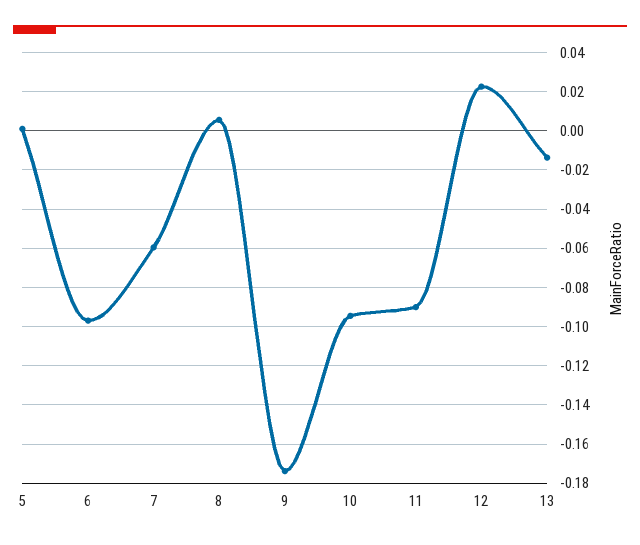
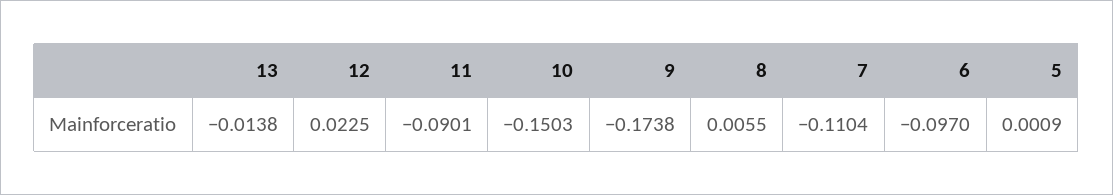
  {
    "5": 0.0009,
    "6": -0.097,
-   "7": -0.06,
+   "7": -0.1104,
    "8": 0.0055,
    "9": -0.1738,
-   "10": -0.095,
+   "10": -0.1503,
    "11": -0.0901,
    "12": 0.0225,
    "13": -0.0138
  }

